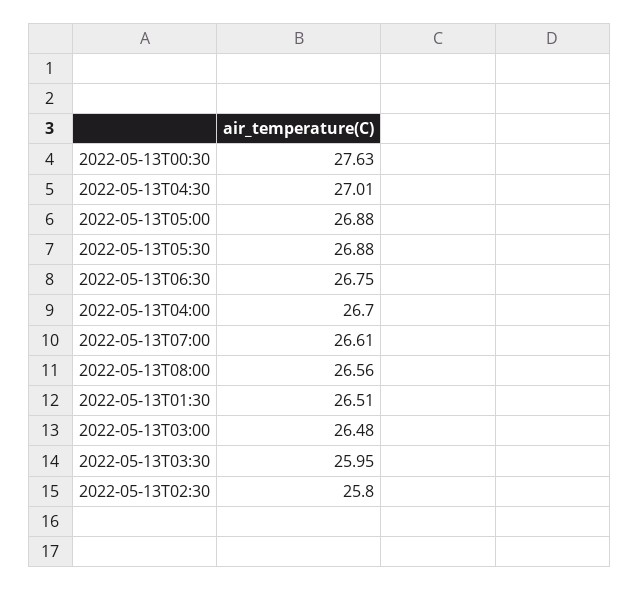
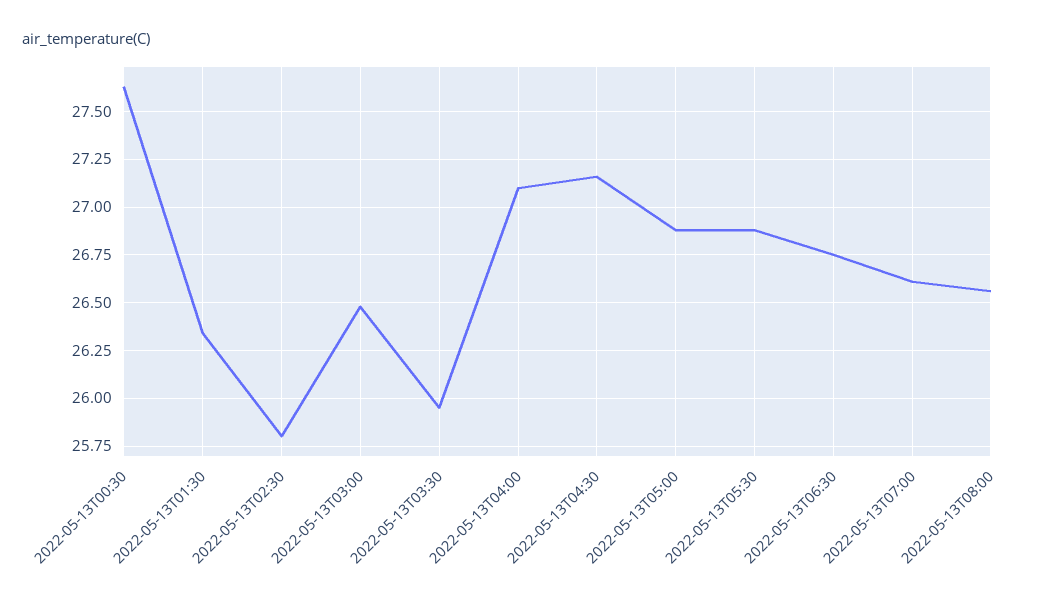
  {
    "2022-05-13T00:30": 27.63,
-   "2022-05-13T04:30": 27.01,
+   "2022-05-13T04:30": 27.15,
    "2022-05-13T05:00": 26.88,
    "2022-05-13T05:30": 26.88,
    "2022-05-13T06:30": 26.75,
-   "2022-05-13T04:00": 26.7,
+   "2022-05-13T04:00": 27.1,
    "2022-05-13T07:00": 26.61,
    "2022-05-13T08:00": 26.56,
-   "2022-05-13T01:30": 26.51,
+   "2022-05-13T01:30": 26.35,
    "2022-05-13T03:00": 26.48,
    "2022-05-13T03:30": 25.95,
    "2022-05-13T02:30": 25.8
  }

